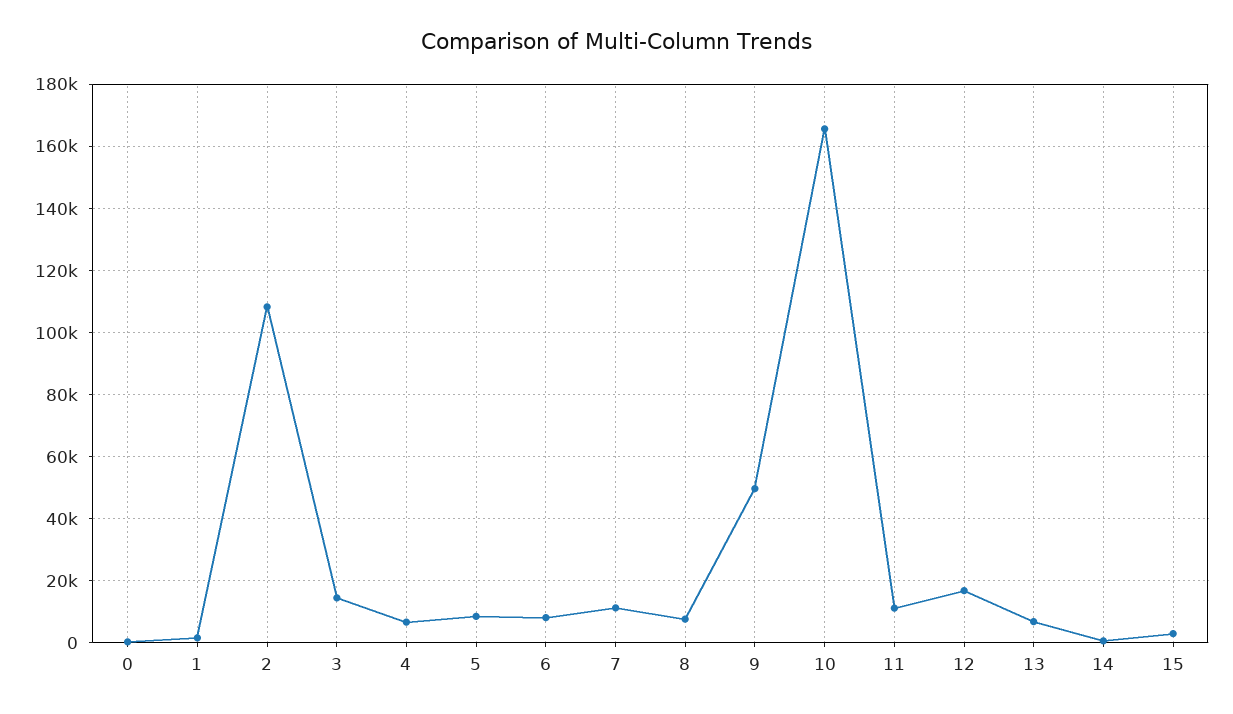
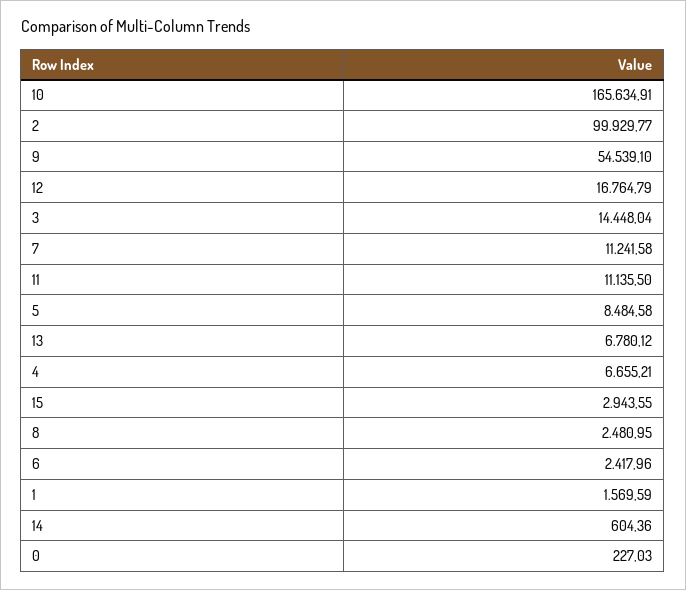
  {
    "0": 227.03,
    "1": 1569.59,
-   "2": 108000,
+   "2": 99929.77,
    "3": 14448.04,
    "4": 6655.21,
    "5": 8484.58,
-   "6": 8000,
+   "6": 2417.96,
    "7": 11241.58,
-   "8": 8000,
+   "8": 2480.95,
-   "9": 50000,
+   "9": 54539.1,
    "10": 165634.91,
    "11": 11135.5,
    "12": 16764.79,
    "13": 6780.12,
    "14": 604.36,
    "15": 2943.55
  }

